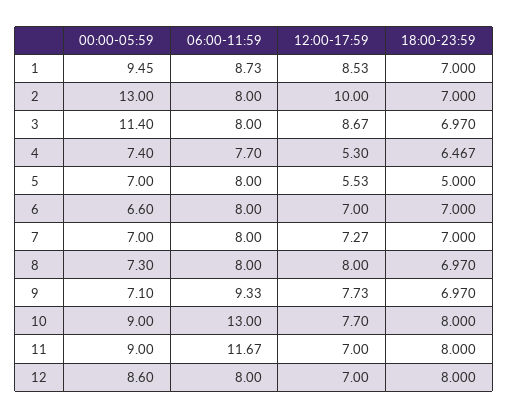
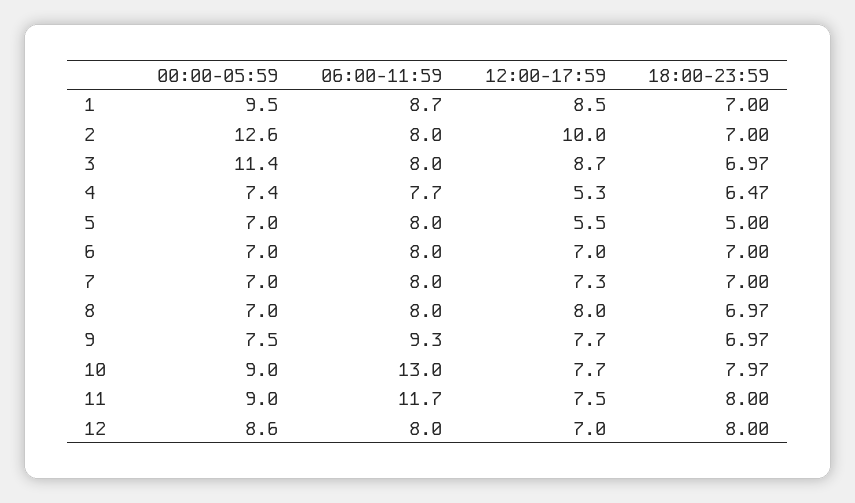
  {
    "00:00-05:59": {
      "1": 9.45,
-     "2": 13,
+     "2": 12.6,
      "3": 11.4,
      "4": 7.4,
      "5": 7,
-     "6": 6.6,
+     "6": 7,
      "7": 7,
-     "8": 7.3,
+     "8": 7,
-     "9": 7.1,
+     "9": 7.5,
      "10": 9,
      "11": 9,
      "12": 8.6
    },
    "06:00-11:59": {
      "1": 8.73,
      "2": 8,
      "3": 8,
      "4": 7.7,
      "5": 8,
      "6": 8,
      "7": 8,
      "8": 8,
      "9": 9.33,
      "10": 13,
      "11": 11.67,
      "12": 8
    },
    "12:00-17:59": {
      "1": 8.53,
      "2": 10,
      "3": 8.67,
      "4": 5.3,
      "5": 5.53,
      "6": 7,
      "7": 7.27,
      "8": 8,
      "9": 7.73,
      "10": 7.7,
-     "11": 7,
+     "11": 7.5,
      "12": 7
    },
    "18:00-23:59": {
      "1": 7,
      "2": 7,
      "3": 6.97,
      "4": 6.467,
      "5": 5,
      "6": 7,
      "7": 7,
      "8": 6.97,
      "9": 6.97,
-     "10": 8,
+     "10": 7.97,
      "11": 8,
      "12": 8
    }
  }

